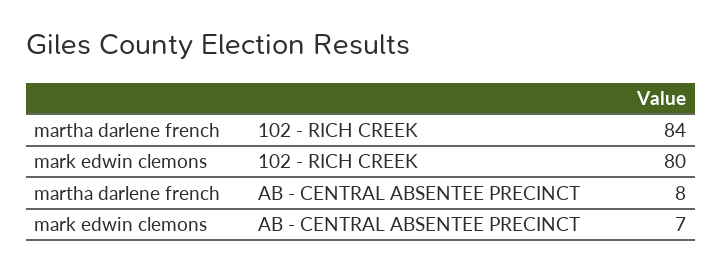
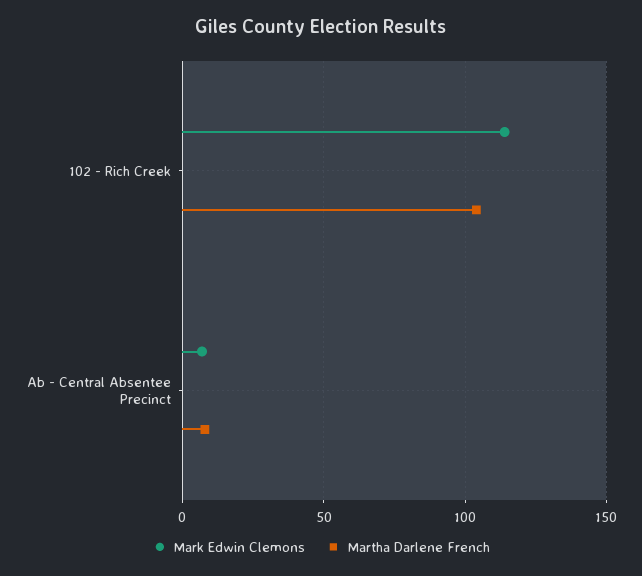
  {
    "martha darlene french": {
-     "102 - RICH CREEK": 84,
+     "102 - RICH CREEK": 105,
      "AB - CENTRAL ABSENTEE PRECINCT": 8
    },
    "mark edwin clemons": {
-     "102 - RICH CREEK": 80,
+     "102 - RICH CREEK": 115,
      "AB - CENTRAL ABSENTEE PRECINCT": 7
    }
  }

